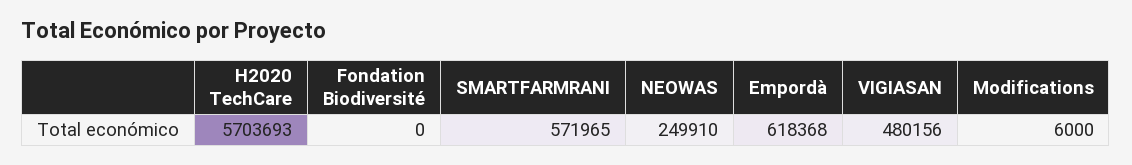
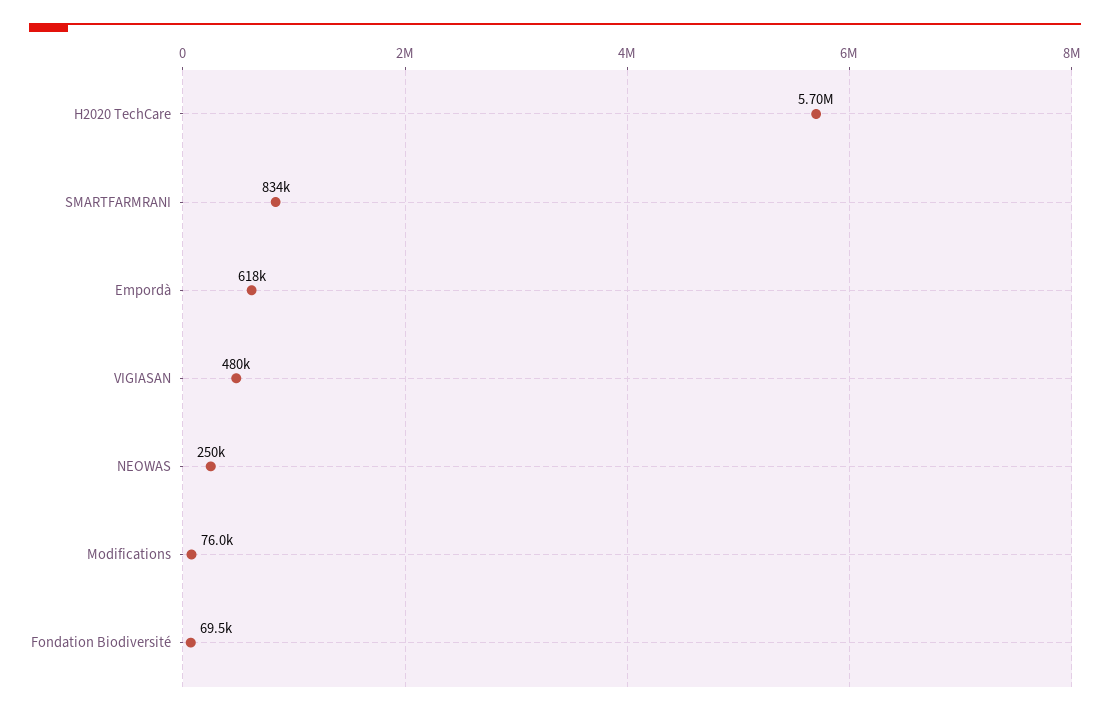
  {
    "H2020 TechCare": 5703693,
-   "Fondation Biodiversité": 0,
+   "Fondation Biodiversité": 69500,
-   "SMARTFARMRANI": 571965,
+   "SMARTFARMRANI": 834000,
    "NEOWAS": 249910,
    "Empordà": 618368,
    "VIGIASAN": 480156,
-   "Modifications": 6000
+   "Modifications": 76000
  }

